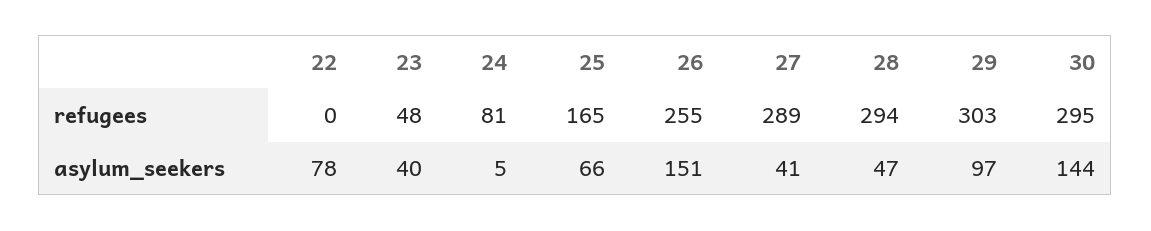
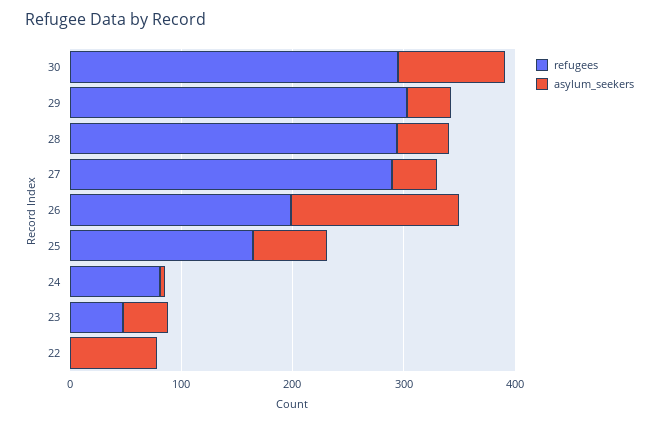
  {
    "refugees": {
      "22": 0,
      "23": 48,
      "24": 81,
      "25": 165,
-     "26": 255,
+     "26": 200,
      "27": 289,
      "28": 294,
      "29": 303,
      "30": 295
    },
    "asylum_seekers": {
      "22": 78,
      "23": 40,
      "24": 5,
      "25": 66,
      "26": 151,
      "27": 41,
      "28": 47,
-     "29": 97,
+     "29": 40,
-     "30": 144
+     "30": 100
    }
  }

